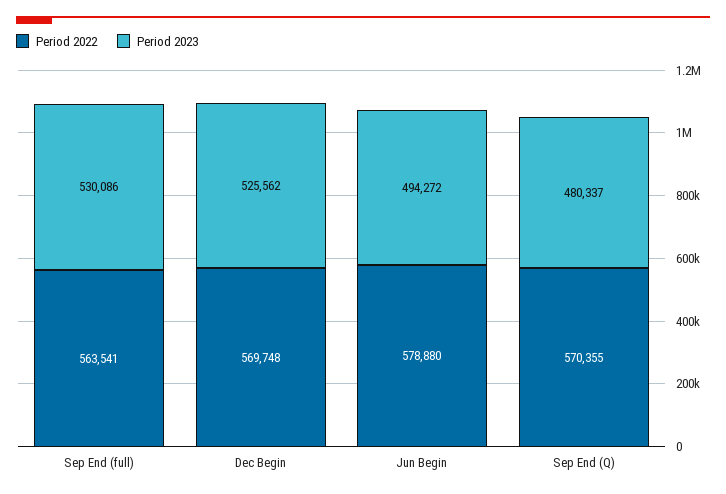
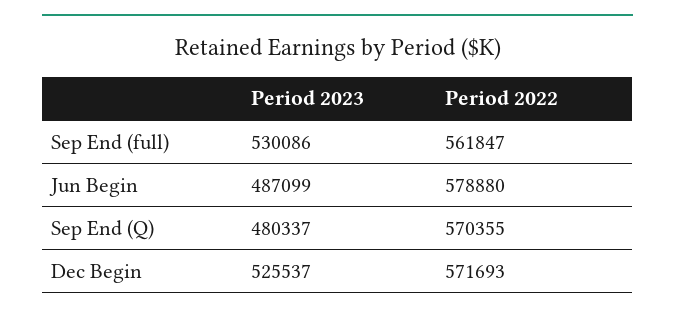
  {
    "Period 2022": {
-     "Sep End (full)": 563541,
+     "Sep End (full)": 561847,
-     "Dec Begin": 569748,
+     "Dec Begin": 571693,
      "Jun Begin": 578880,
      "Sep End (Q)": 570355
    },
    "Period 2023": {
      "Sep End (full)": 530086,
-     "Dec Begin": 525562,
+     "Dec Begin": 525537,
-     "Jun Begin": 494272,
+     "Jun Begin": 487099,
      "Sep End (Q)": 480337
    }
  }

